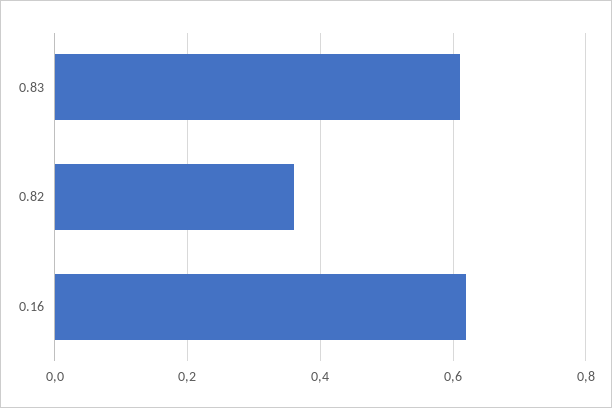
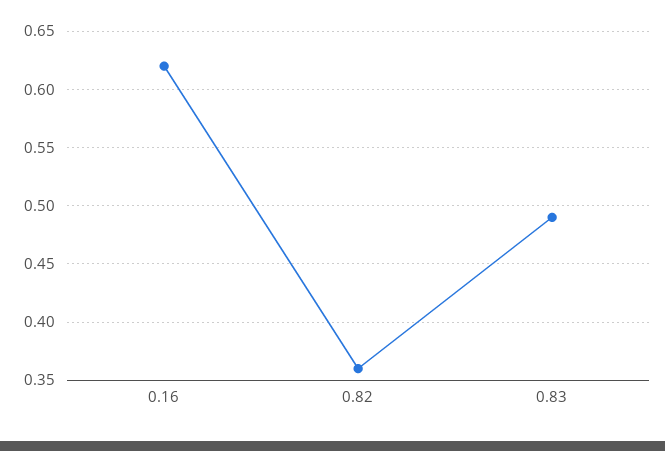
  {
-   "0.83": 0.6,
+   "0.83": 0.49,
    "0.82": 0.36,
    "0.16": 0.62
  }

